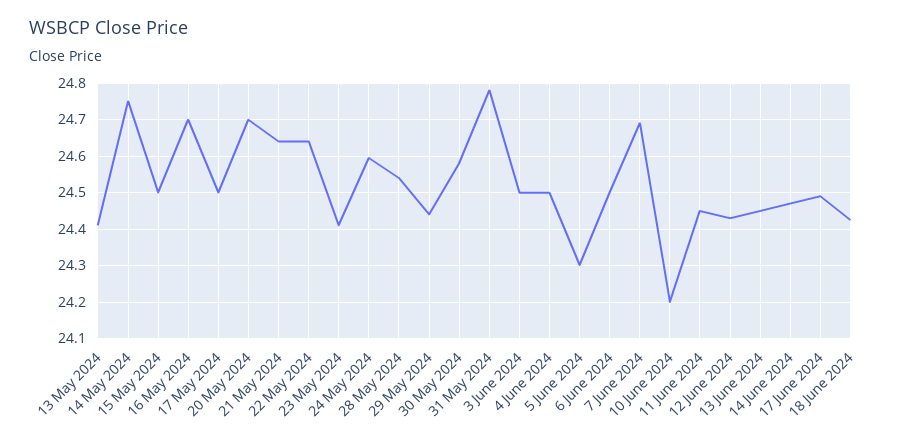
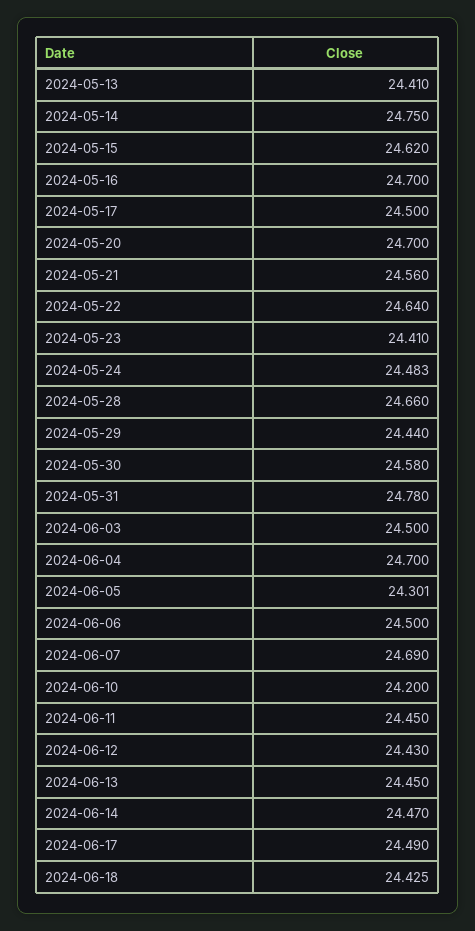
  {
    "13 May 2024": 24.41,
    "14 May 2024": 24.75,
-   "15 May 2024": 24.5,
+   "15 May 2024": 24.62,
    "16 May 2024": 24.7,
    "17 May 2024": 24.5,
    "20 May 2024": 24.7,
-   "21 May 2024": 24.64,
+   "21 May 2024": 24.56,
    "22 May 2024": 24.64,
    "23 May 2024": 24.41,
-   "24 May 2024": 24.6,
+   "24 May 2024": 24.483,
-   "28 May 2024": 24.54,
+   "28 May 2024": 24.66,
    "29 May 2024": 24.44,
    "30 May 2024": 24.58,
    "31 May 2024": 24.78,
    "3 June 2024": 24.5,
-   "4 June 2024": 24.5,
+   "4 June 2024": 24.7,
    "5 June 2024": 24.301,
    "6 June 2024": 24.5,
    "7 June 2024": 24.69,
    "10 June 2024": 24.2,
    "11 June 2024": 24.45,
    "12 June 2024": 24.43,
    "13 June 2024": 24.45,
    "14 June 2024": 24.47,
    "17 June 2024": 24.49,
    "18 June 2024": 24.425
  }

